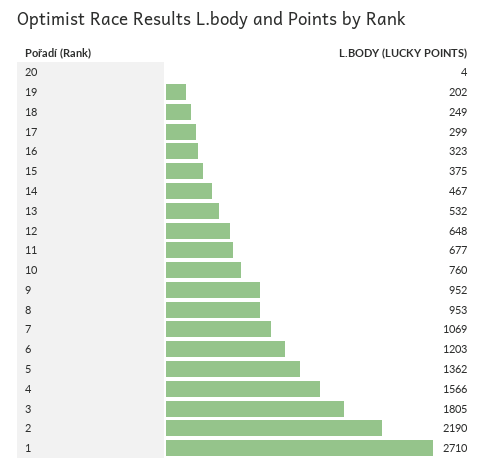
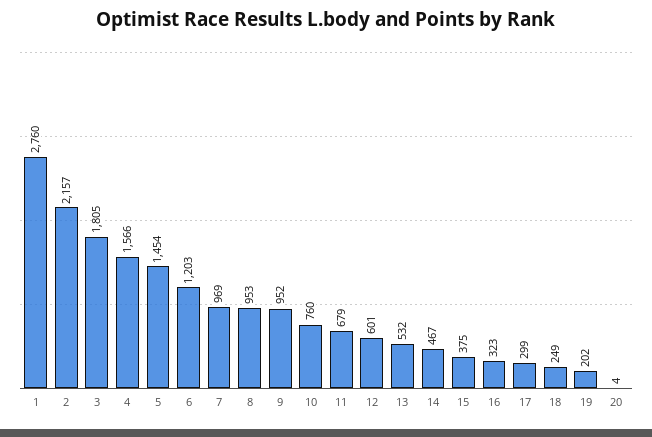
  {
    "20": 4,
    "19": 202,
    "18": 249,
    "17": 299,
    "16": 323,
    "15": 375,
    "14": 467,
    "13": 532,
-   "12": 648,
+   "12": 601,
-   "11": 677,
+   "11": 679,
    "10": 760,
    "9": 952,
    "8": 953,
-   "7": 1069,
+   "7": 969,
    "6": 1203,
-   "5": 1362,
+   "5": 1454,
    "4": 1566,
    "3": 1805,
-   "2": 2190,
+   "2": 2157,
-   "1": 2710
+   "1": 2760
  }

